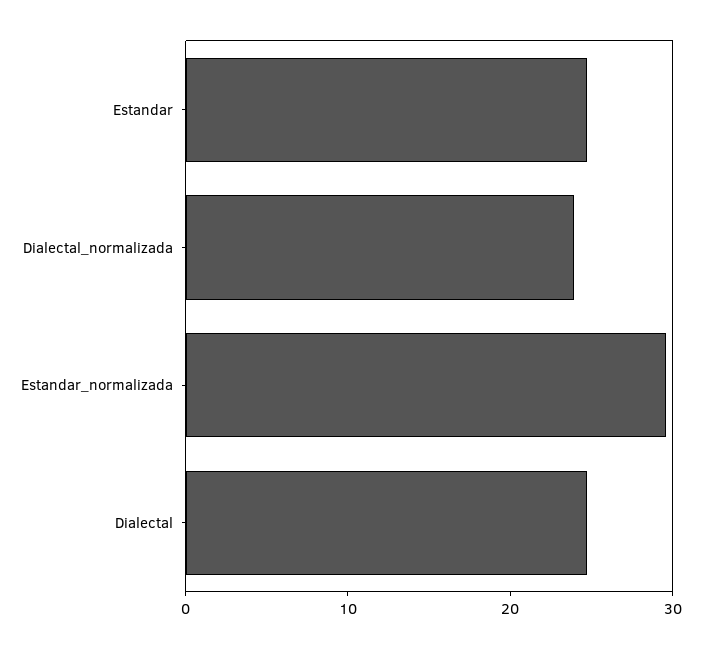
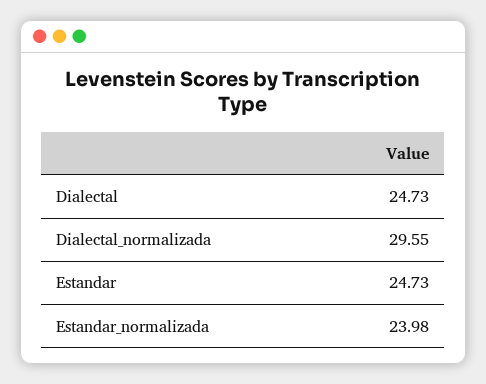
  {
    "Estandar": 24.73,
-   "Dialectal_normalizada": 24,
+   "Dialectal_normalizada": 29.55,
-   "Estandar_normalizada": 30,
+   "Estandar_normalizada": 23.98,
    "Dialectal": 24.73
  }

